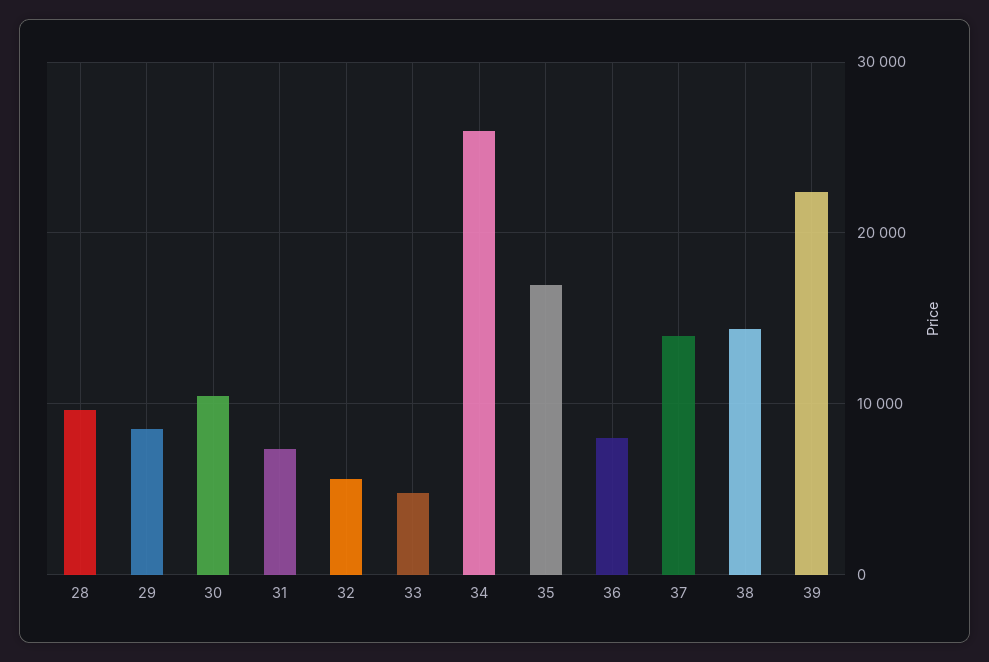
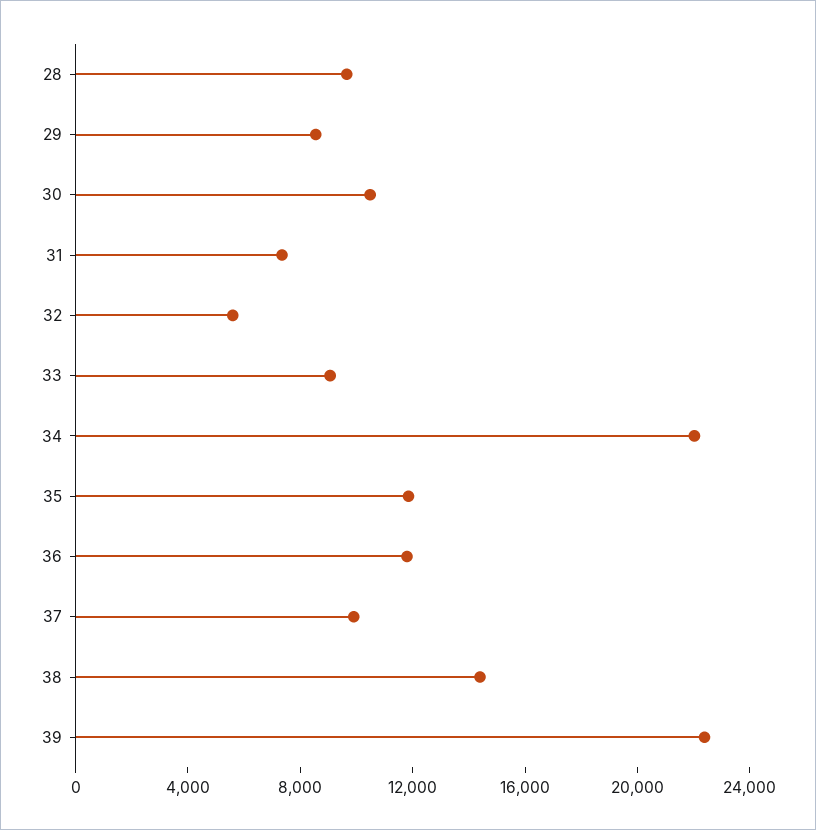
  {
    "28": 10000,
    "29": 9000,
    "30": 10000,
    "31": 7000,
    "32": 6000,
-   "33": 5000,
+   "33": 9000,
-   "34": 26000,
+   "34": 22000,
-   "35": 17000,
+   "35": 12000,
-   "36": 8000,
+   "36": 12000,
-   "37": 14000,
+   "37": 10000,
    "38": 14000,
    "39": 22000
  }

